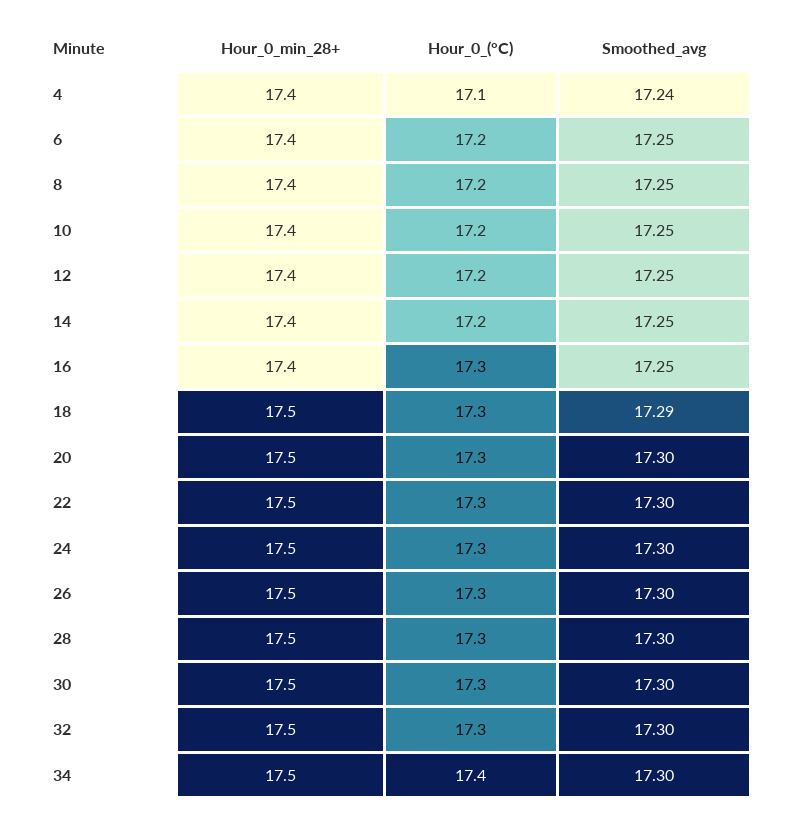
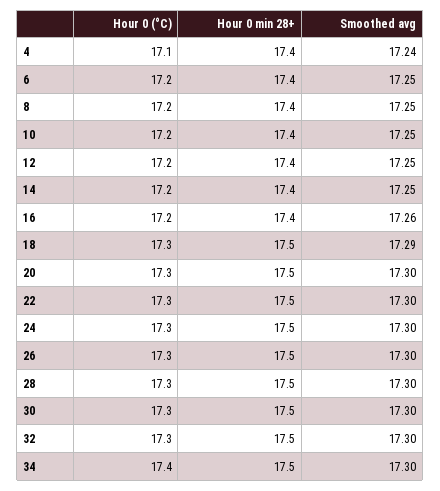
  {
    "Hour_0_min_28+": {
      "4": 17.4,
      "6": 17.4,
      "8": 17.4,
      "10": 17.4,
      "12": 17.4,
      "14": 17.4,
      "16": 17.4,
      "18": 17.5,
      "20": 17.5,
      "22": 17.5,
      "24": 17.5,
      "26": 17.5,
      "28": 17.5,
      "30": 17.5,
      "32": 17.5,
      "34": 17.5
    },
    "Hour_0_(°C)": {
      "4": 17.1,
      "6": 17.2,
      "8": 17.2,
      "10": 17.2,
      "12": 17.2,
      "14": 17.2,
-     "16": 17.3,
+     "16": 17.2,
      "18": 17.3,
      "20": 17.3,
      "22": 17.3,
      "24": 17.3,
      "26": 17.3,
      "28": 17.3,
      "30": 17.3,
      "32": 17.3,
      "34": 17.4
    },
    "Smoothed_avg": {
      "4": 17.24,
      "6": 17.25,
      "8": 17.25,
      "10": 17.25,
      "12": 17.25,
      "14": 17.25,
-     "16": 17.25,
+     "16": 17.26,
      "18": 17.29,
      "20": 17.3,
      "22": 17.3,
      "24": 17.3,
      "26": 17.3,
      "28": 17.3,
      "30": 17.3,
      "32": 17.3,
      "34": 17.3
    }
  }

